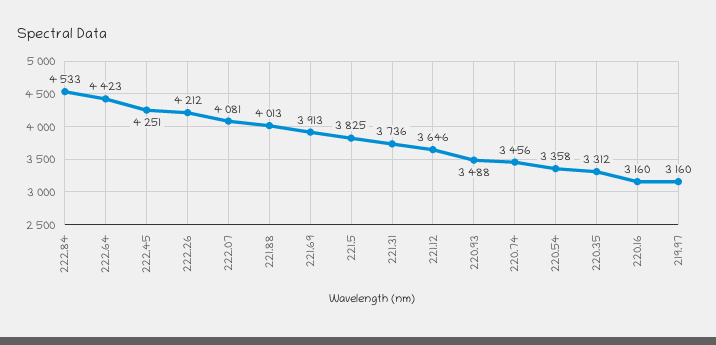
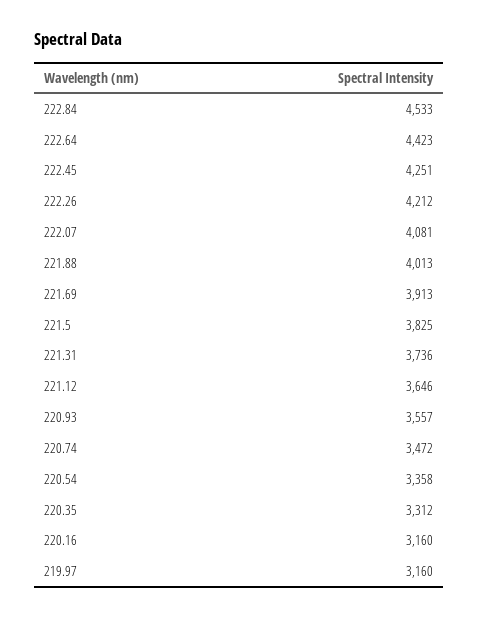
  {
    "222.84": 4533,
    "222.64": 4423,
    "222.45": 4251,
    "222.26": 4212,
    "222.07": 4081,
    "221.88": 4013,
    "221.69": 3913,
    "221.5": 3825,
    "221.31": 3736,
    "221.12": 3646,
-   "220.93": 3488,
+   "220.93": 3557,
-   "220.74": 3456,
+   "220.74": 3472,
    "220.54": 3358,
    "220.35": 3312,
    "220.16": 3160,
    "219.97": 3160
  }

